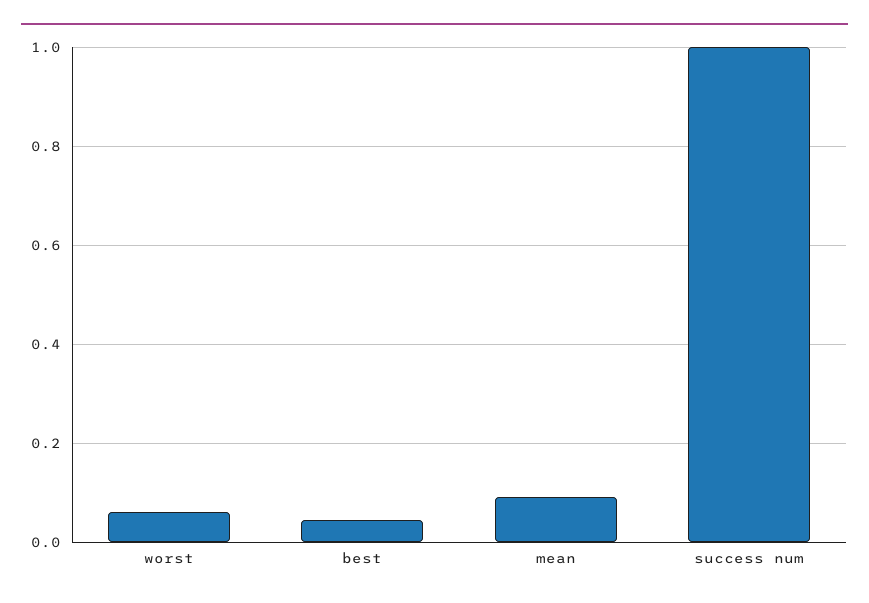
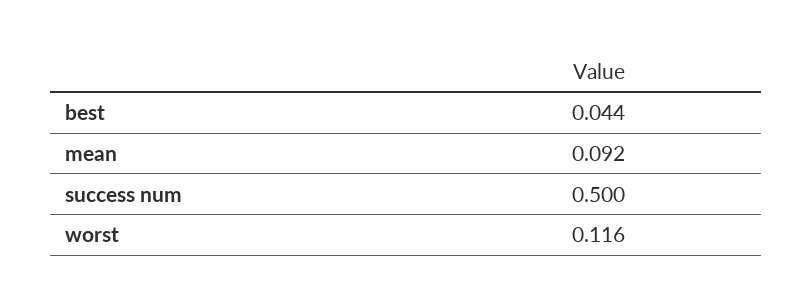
  {
-   "worst": 0.06,
+   "worst": 0.116,
    "best": 0.044,
    "mean": 0.092,
-   "success num": 1
+   "success num": 0.5
  }

